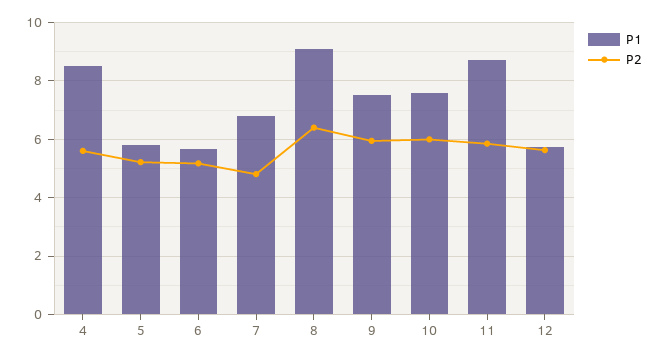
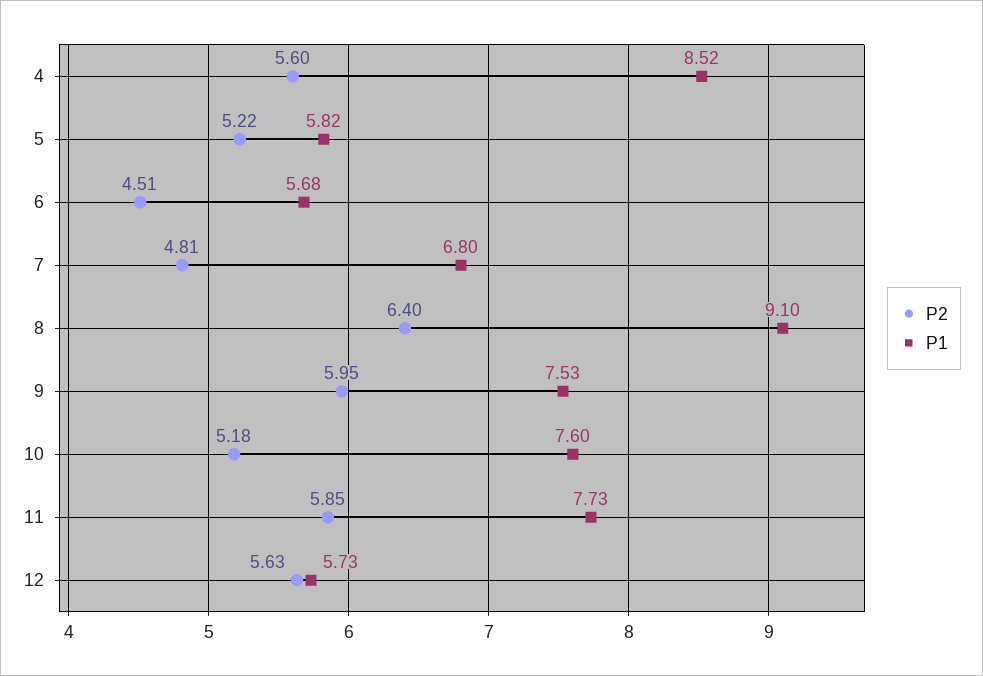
  {
    "P1": {
      "4": 8.52,
      "5": 5.82,
      "6": 5.68,
      "7": 6.8,
      "8": 9.1,
      "9": 7.53,
      "10": 7.6,
-     "11": 8.75,
+     "11": 7.73,
      "12": 5.73
    },
    "P2": {
      "4": 5.6,
      "5": 5.22,
-     "6": 5.25,
+     "6": 4.51,
      "7": 4.81,
      "8": 6.4,
      "9": 5.95,
-     "10": 6,
+     "10": 5.18,
      "11": 5.85,
      "12": 5.63
    }
  }

